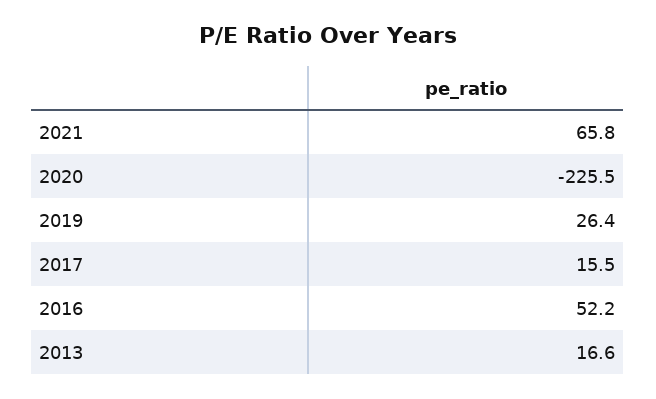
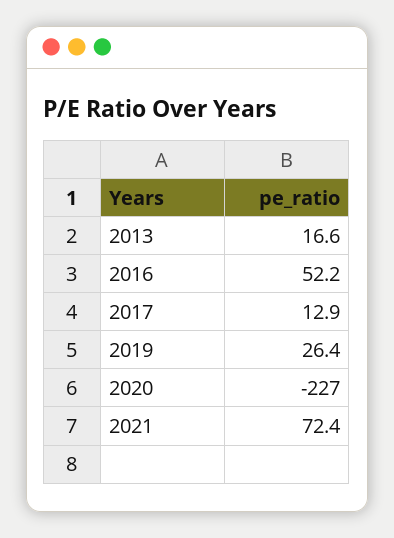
  {
-   "2021": 65.8,
+   "2021": 72.4,
-   "2020": -225.5,
+   "2020": -227,
    "2019": 26.4,
-   "2017": 15.5,
+   "2017": 12.9,
    "2016": 52.2,
    "2013": 16.6
  }

